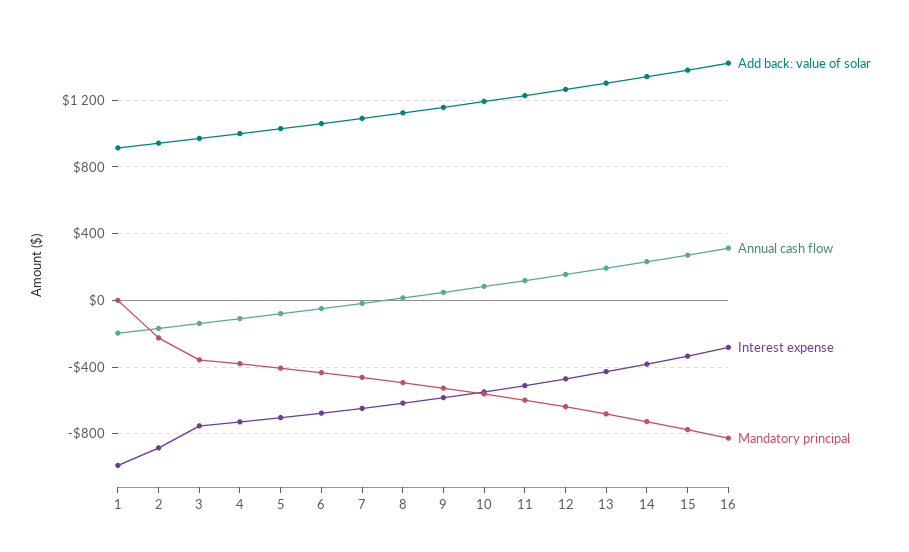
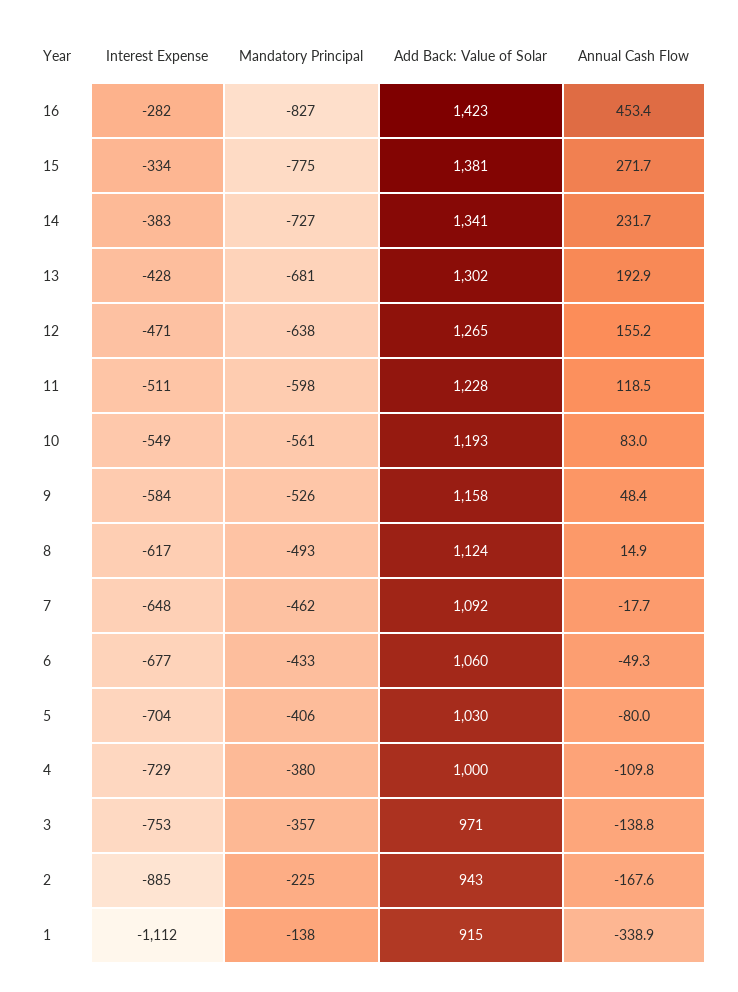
  {
    "Add back: value of solar": {
      "1": 915,
      "2": 943,
      "3": 971,
      "4": 1000,
      "5": 1030,
      "6": 1060,
      "7": 1092,
      "8": 1124,
      "9": 1158,
      "10": 1193,
      "11": 1228,
      "12": 1265,
      "13": 1302,
      "14": 1341,
      "15": 1381,
      "16": 1423
    },
    "Annual cash flow": {
-     "1": -200,
+     "1": -338.9,
      "2": -167.6,
      "3": -138.8,
      "4": -109.8,
      "5": -80,
      "6": -49.3,
      "7": -17.7,
      "8": 14.9,
      "9": 48.4,
      "10": 83,
      "11": 118.5,
      "12": 155.2,
      "13": 192.9,
      "14": 231.7,
      "15": 271.7,
-     "16": 300
+     "16": 453.4
    },
    "Interest expense": {
-     "1": -1000,
+     "1": -1112,
      "2": -885,
      "3": -753,
      "4": -729,
      "5": -704,
      "6": -677,
      "7": -648,
      "8": -617,
      "9": -584,
      "10": -549,
      "11": -511,
      "12": -471,
      "13": -428,
      "14": -383,
      "15": -334,
      "16": -282
    },
    "Mandatory principal": {
-     "1": 0,
+     "1": -138,
      "2": -225,
      "3": -357,
      "4": -380,
      "5": -406,
      "6": -433,
      "7": -462,
      "8": -493,
      "9": -526,
      "10": -561,
      "11": -598,
      "12": -638,
      "13": -681,
      "14": -727,
      "15": -775,
      "16": -827
    }
  }

